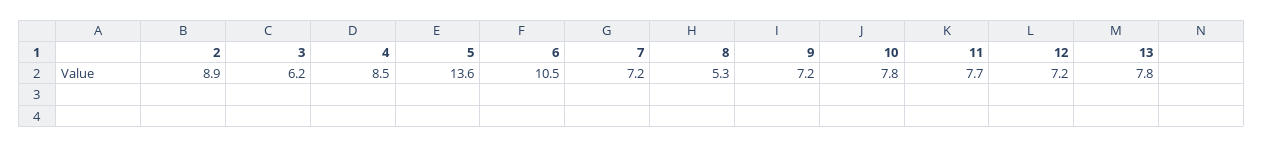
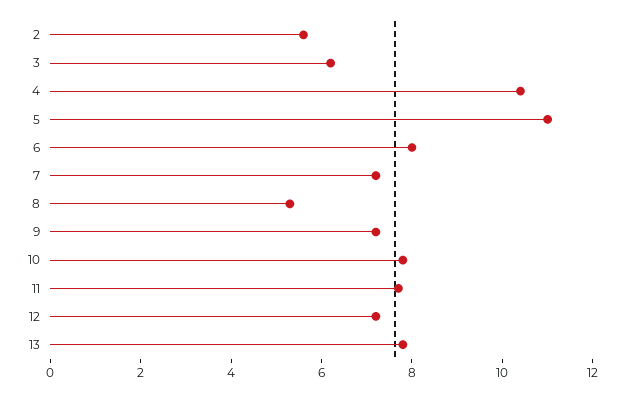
  {
-   "2": 8.9,
+   "2": 5.5,
    "3": 6.2,
-   "4": 8.5,
+   "4": 10.5,
-   "5": 13.6,
+   "5": 11,
-   "6": 10.5,
+   "6": 8,
    "7": 7.2,
    "8": 5.3,
    "9": 7.2,
    "10": 7.8,
    "11": 7.7,
    "12": 7.2,
    "13": 7.8
  }

